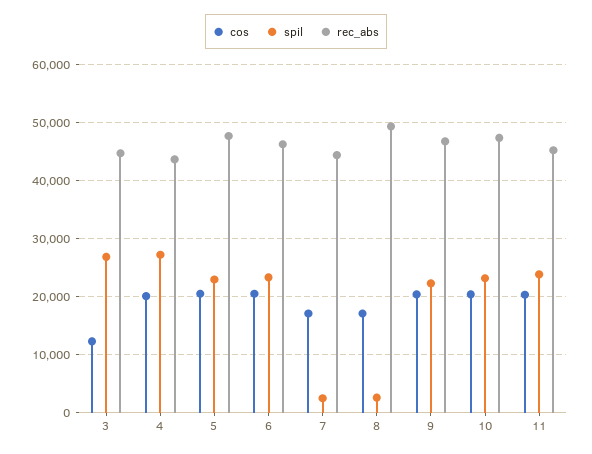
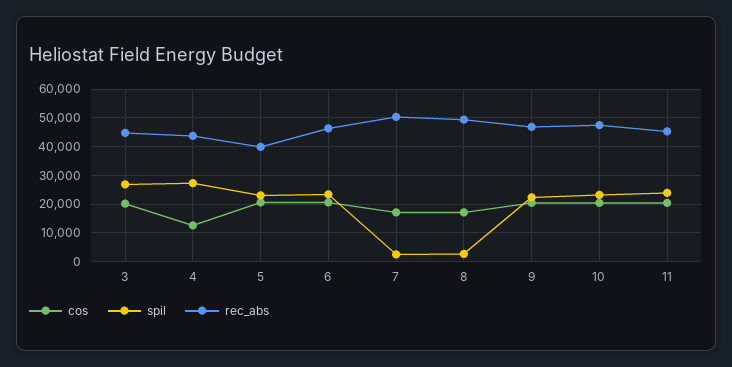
  {
    "cos": {
-     "3": 12000,
+     "3": 20000,
-     "4": 20000,
+     "4": 12500,
      "5": 20000,
      "6": 20000,
      "7": 18000,
      "8": 18000,
      "9": 20000,
      "10": 20000,
      "11": 20000
    },
    "spil": {
      "3": 26000,
      "4": 28000,
      "5": 22000,
      "6": 24000,
      "7": 2000,
      "8": 2000,
      "9": 22000,
      "10": 24000,
      "11": 24000
    },
    "rec_abs": {
      "3": 44000,
      "4": 44000,
-     "5": 48000,
+     "5": 40000,
      "6": 46000,
-     "7": 44000,
+     "7": 50000,
      "8": 50000,
      "9": 46000,
      "10": 48000,
      "11": 46000
    }
  }

